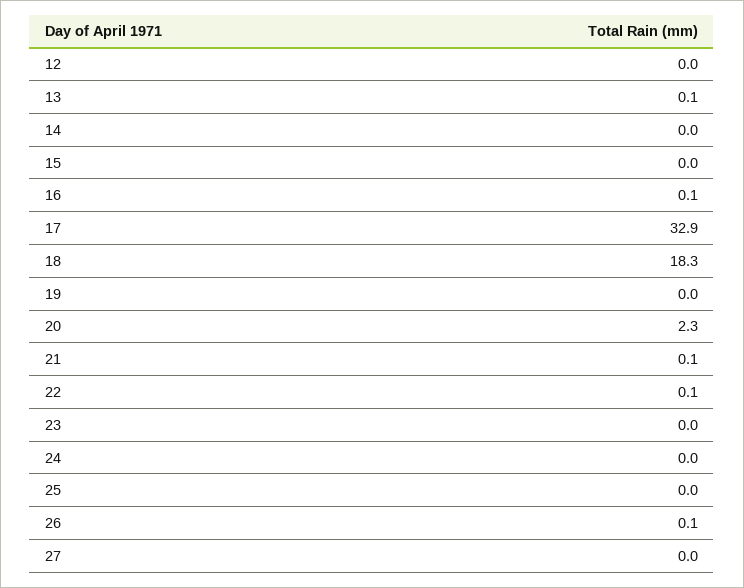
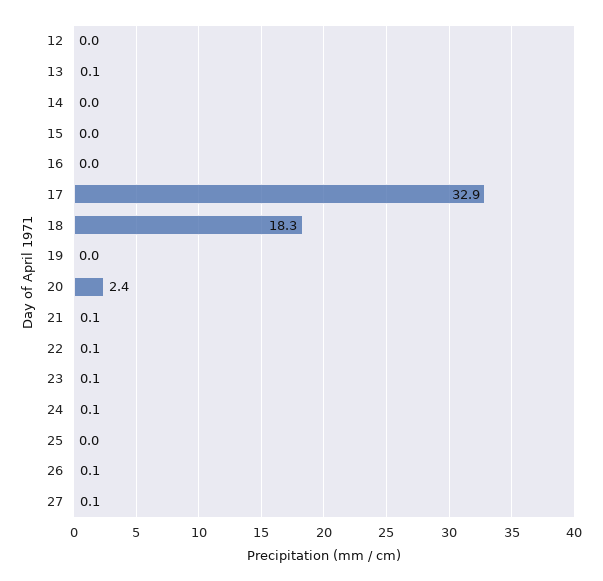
  {
    "12": 0,
    "13": 0.1,
    "14": 0,
    "15": 0,
-   "16": 0.1,
+   "16": 0,
    "17": 32.9,
    "18": 18.3,
    "19": 0,
-   "20": 2.3,
+   "20": 2.4,
    "21": 0.1,
    "22": 0.1,
-   "23": 0,
+   "23": 0.1,
-   "24": 0,
+   "24": 0.1,
    "25": 0,
    "26": 0.1,
-   "27": 0
+   "27": 0.1
  }

